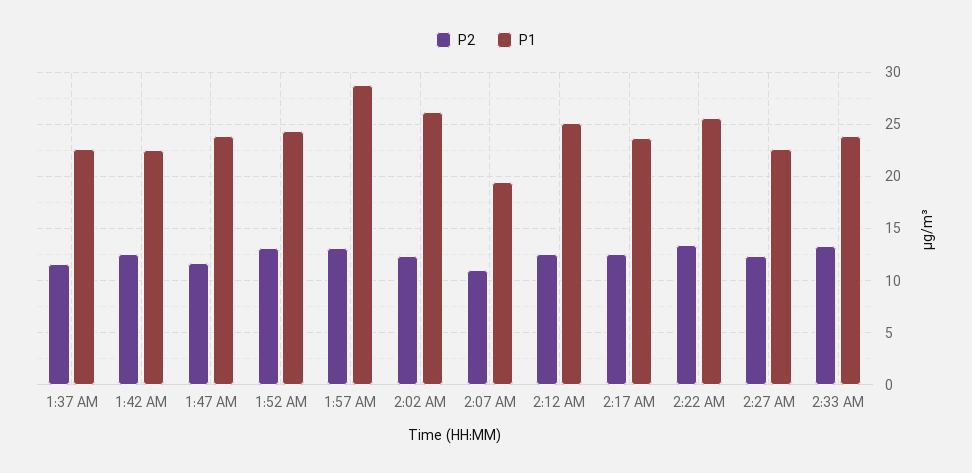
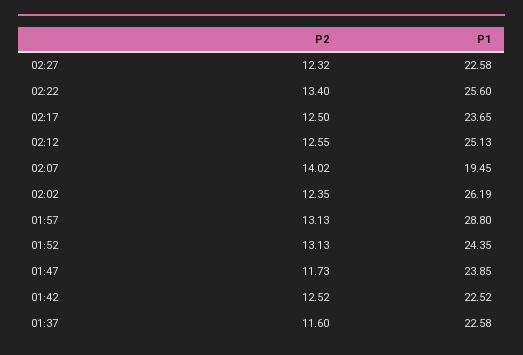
  {
    "P2": {
      "1:37 AM": 11.6,
      "1:42 AM": 12.52,
      "1:47 AM": 11.73,
      "1:52 AM": 13.13,
      "1:57 AM": 13.13,
      "2:02 AM": 12.35,
-     "2:07 AM": 11,
+     "2:07 AM": 14.02,
      "2:12 AM": 12.55,
      "2:17 AM": 12.5,
      "2:22 AM": 13.4,
-     "2:27 AM": 12.32,
+     "2:27 AM": 12.32
-     "2:33 AM": 13
    },
    "P1": {
      "1:37 AM": 22.58,
      "1:42 AM": 22.52,
      "1:47 AM": 23.85,
      "1:52 AM": 24.35,
      "1:57 AM": 28.8,
      "2:02 AM": 26.19,
      "2:07 AM": 19.45,
      "2:12 AM": 25.13,
      "2:17 AM": 23.65,
      "2:22 AM": 25.6,
-     "2:27 AM": 22.58,
+     "2:27 AM": 22.58
-     "2:33 AM": 24
    }
  }

